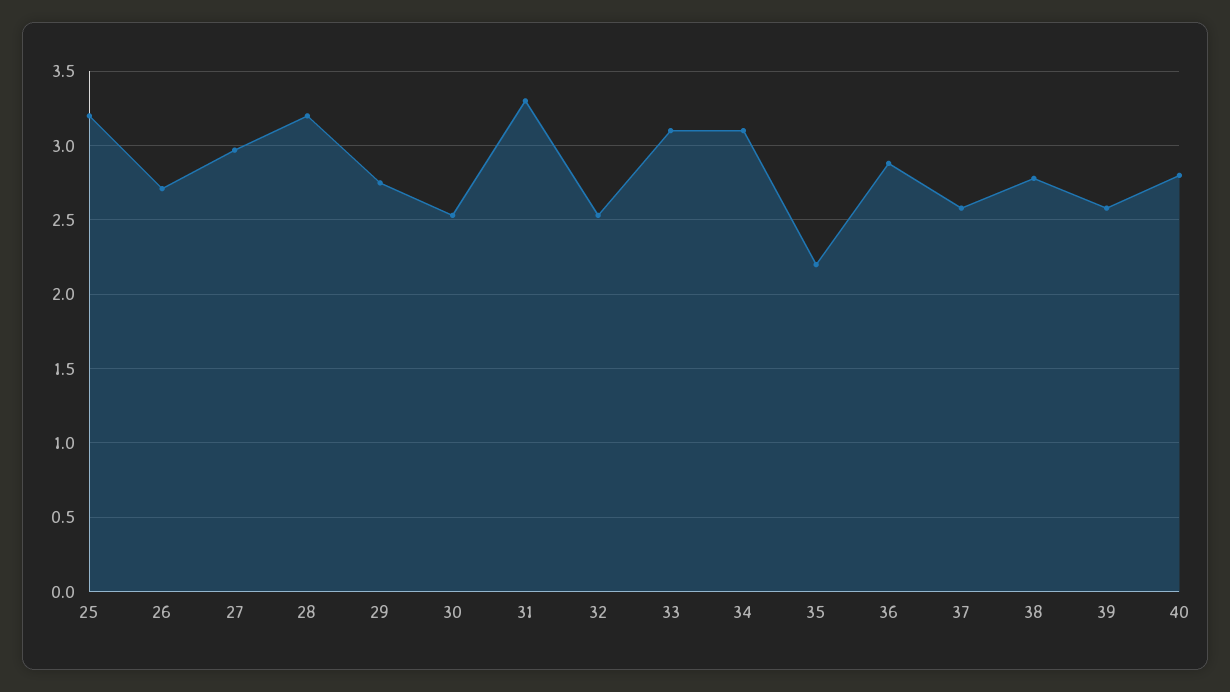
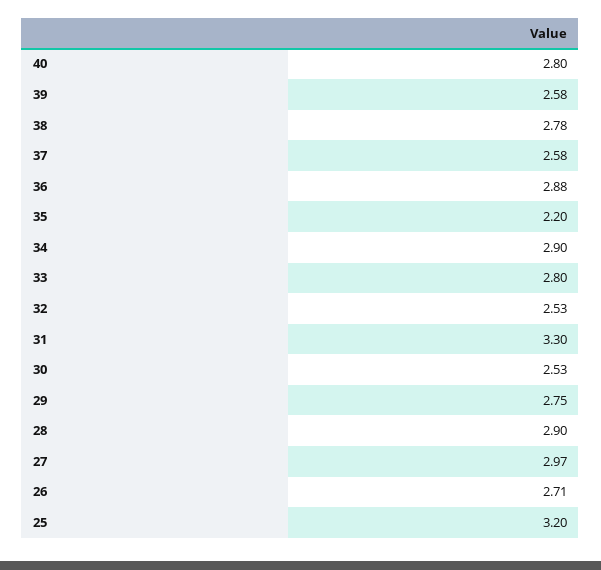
  {
    "25": 3.2,
    "26": 2.71,
    "27": 2.97,
-   "28": 3.2,
+   "28": 2.9,
    "29": 2.75,
    "30": 2.53,
    "31": 3.3,
    "32": 2.53,
-   "33": 3.1,
+   "33": 2.8,
-   "34": 3.1,
+   "34": 2.9,
    "35": 2.2,
    "36": 2.88,
    "37": 2.58,
    "38": 2.78,
    "39": 2.58,
    "40": 2.8
  }

